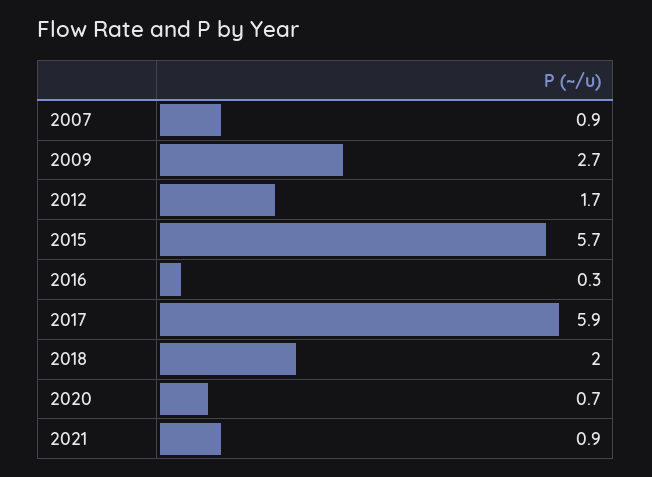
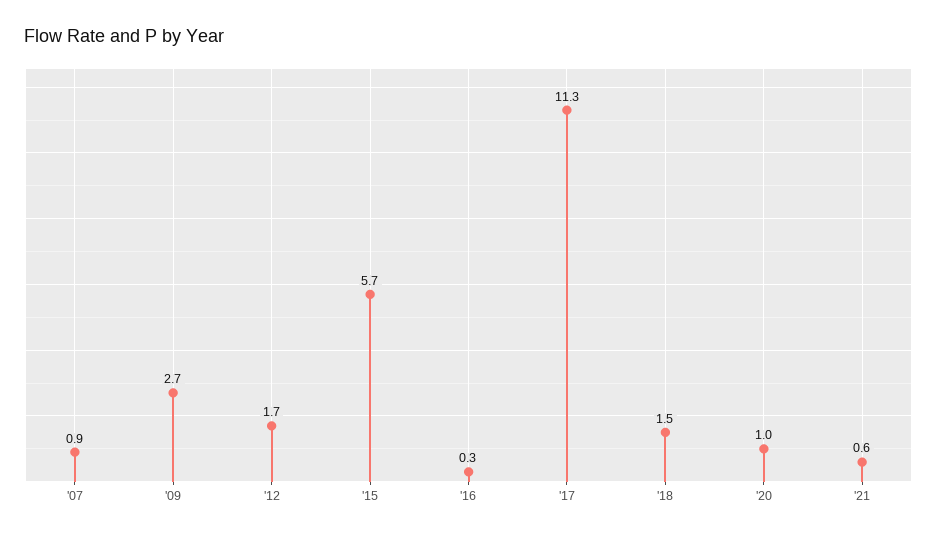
  {
    "2007": 0.9,
    "2009": 2.7,
    "2012": 1.7,
    "2015": 5.7,
    "2016": 0.3,
-   "2017": 5.9,
+   "2017": 11.3,
-   "2018": 2,
+   "2018": 1.5,
-   "2020": 0.7,
+   "2020": 1,
-   "2021": 0.9
+   "2021": 0.6
  }

